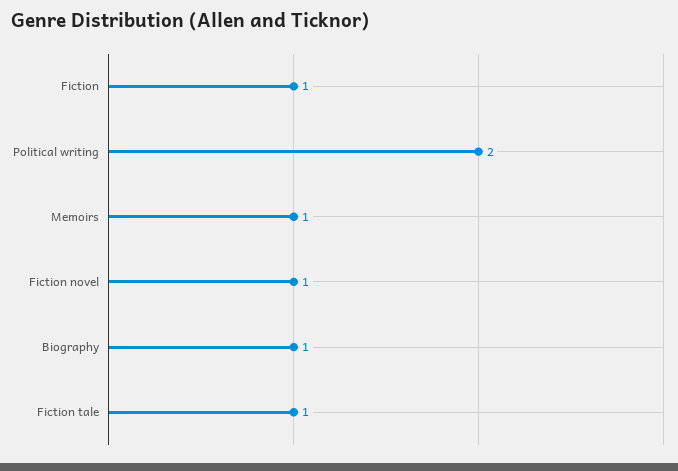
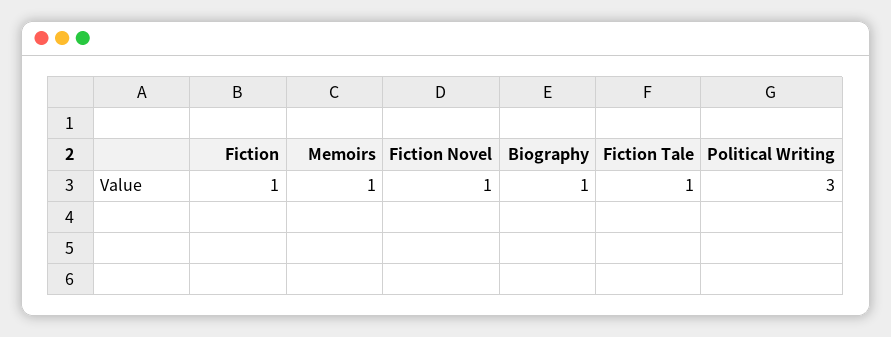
  {
    "Fiction": 1,
-   "Political writing": 2,
+   "Political writing": 3,
    "Memoirs": 1,
    "Fiction novel": 1,
    "Biography": 1,
    "Fiction tale": 1
  }

